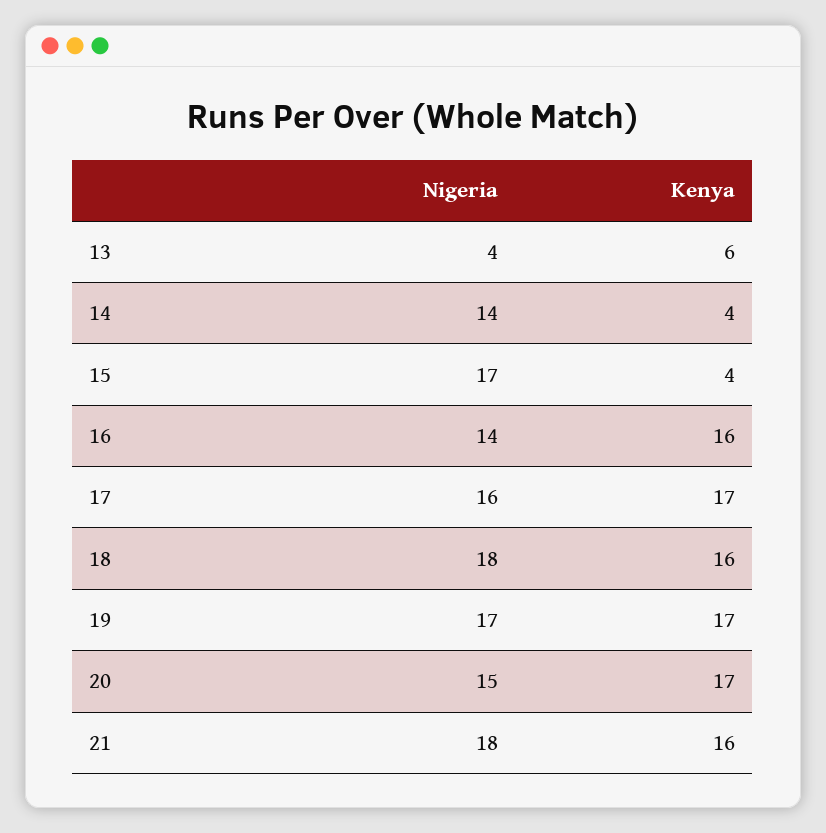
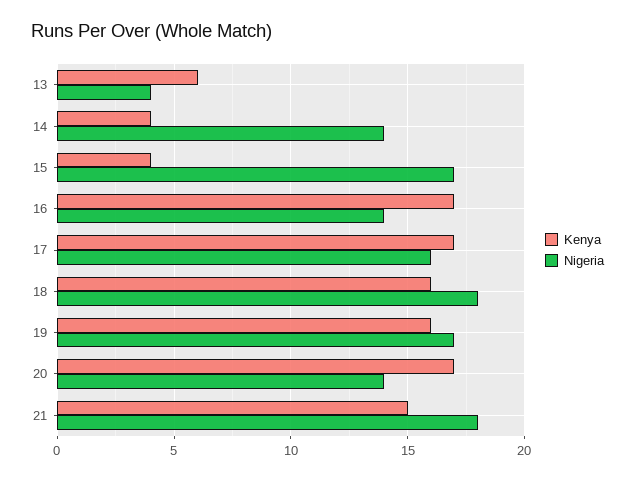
  {
    "Nigeria": {
      "13": 4,
      "14": 14,
      "15": 17,
      "16": 14,
      "17": 16,
      "18": 18,
      "19": 17,
-     "20": 15,
+     "20": 14,
      "21": 18
    },
    "Kenya": {
      "13": 6,
      "14": 4,
      "15": 4,
-     "16": 16,
+     "16": 17,
      "17": 17,
      "18": 16,
-     "19": 17,
+     "19": 16,
      "20": 17,
-     "21": 16
+     "21": 15
    }
  }

